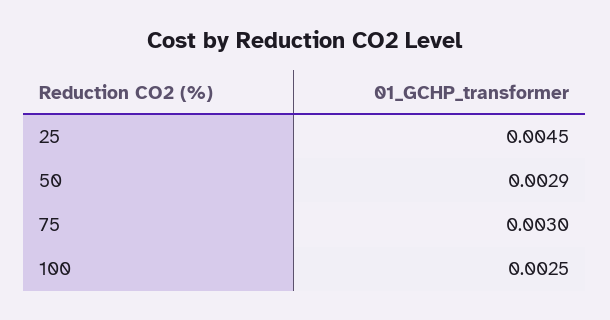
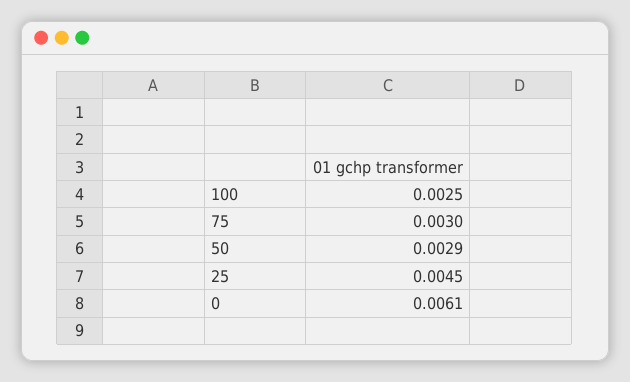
  {
    "25": 0.0045,
    "50": 0.0029,
    "75": 0.003,
-   "100": 0.0025
+   "100": 0.0025,
+   "0": 0.0061
  }

